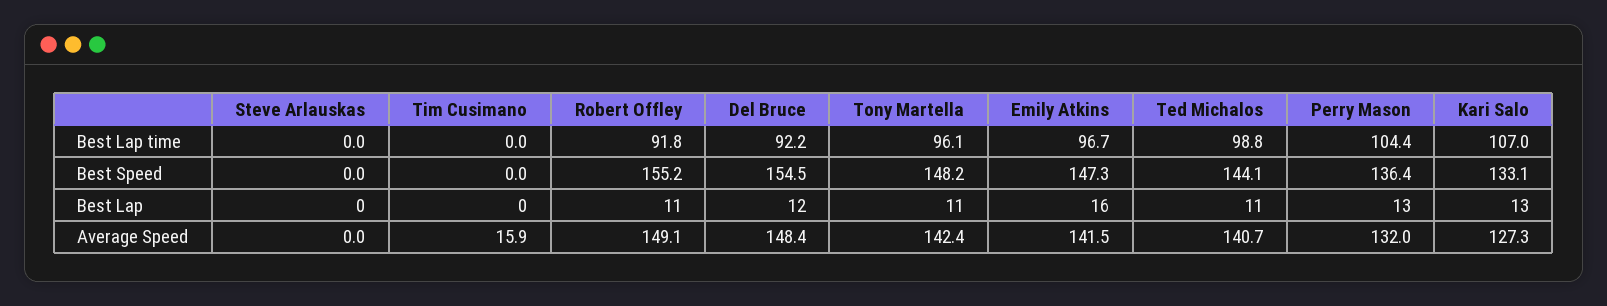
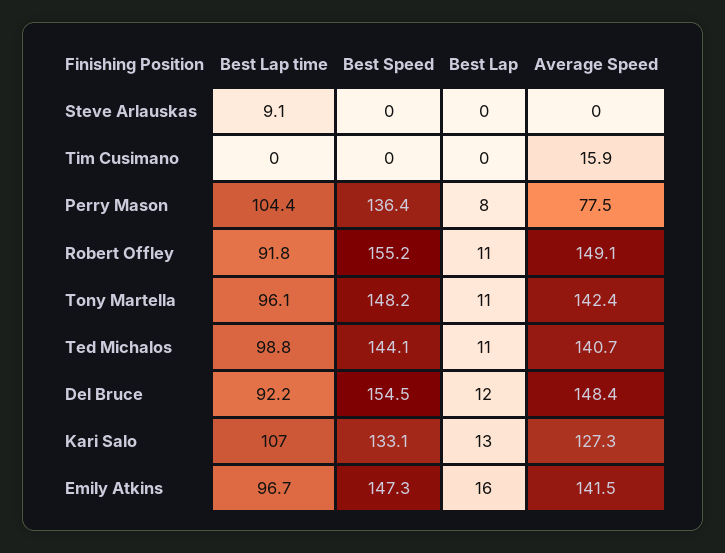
  {
    "Steve Arlauskas": {
-     "Best Lap time": 0,
+     "Best Lap time": 9.1,
      "Best Speed": 0,
      "Best Lap": 0,
      "Average Speed": 0
    },
    "Tim Cusimano": {
      "Best Lap time": 0,
      "Best Speed": 0,
      "Best Lap": 0,
      "Average Speed": 15.9
    },
    "Robert Offley": {
      "Best Lap time": 91.8,
      "Best Speed": 155.2,
      "Best Lap": 11,
      "Average Speed": 149.1
    },
    "Del Bruce": {
      "Best Lap time": 92.2,
      "Best Speed": 154.5,
      "Best Lap": 12,
      "Average Speed": 148.4
    },
    "Tony Martella": {
      "Best Lap time": 96.1,
      "Best Speed": 148.2,
      "Best Lap": 11,
      "Average Speed": 142.4
    },
    "Emily Atkins": {
      "Best Lap time": 96.7,
      "Best Speed": 147.3,
      "Best Lap": 16,
      "Average Speed": 141.5
    },
    "Ted Michalos": {
      "Best Lap time": 98.8,
      "Best Speed": 144.1,
      "Best Lap": 11,
      "Average Speed": 140.7
    },
    "Perry Mason": {
      "Best Lap time": 104.4,
      "Best Speed": 136.4,
-     "Best Lap": 13,
+     "Best Lap": 8,
-     "Average Speed": 132
+     "Average Speed": 77.5
    },
    "Kari Salo": {
      "Best Lap time": 107,
      "Best Speed": 133.1,
      "Best Lap": 13,
      "Average Speed": 127.3
    }
  }

